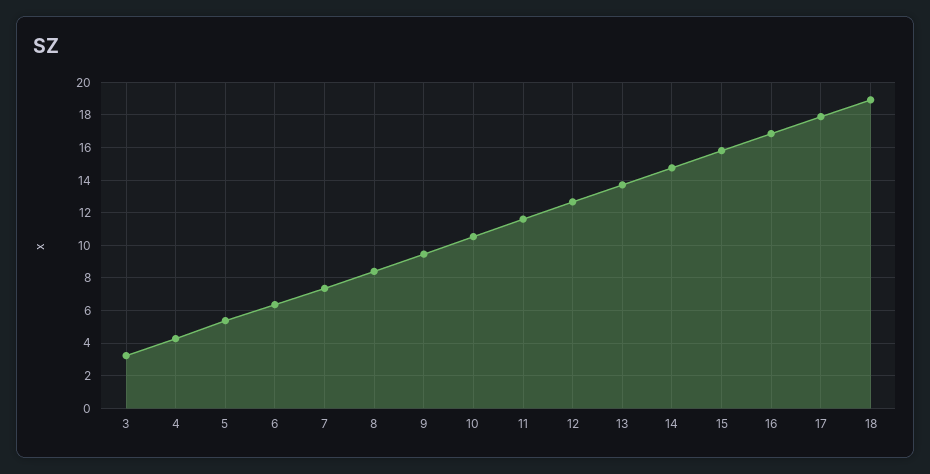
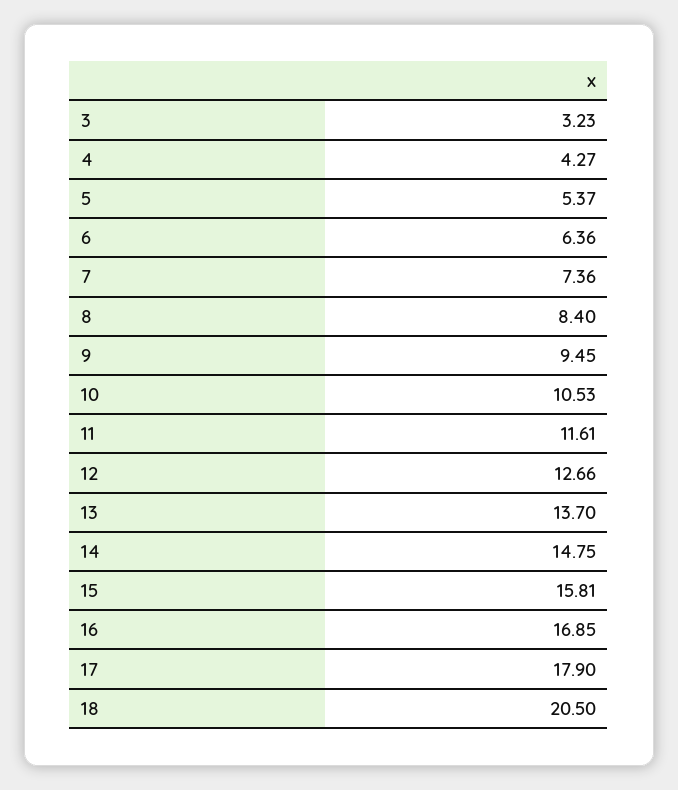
  {
    "3": 3.23,
    "4": 4.27,
    "5": 5.37,
    "6": 6.36,
    "7": 7.36,
    "8": 8.4,
    "9": 9.45,
    "10": 10.53,
    "11": 11.61,
    "12": 12.66,
    "13": 13.7,
    "14": 14.75,
    "15": 15.81,
    "16": 16.85,
    "17": 17.9,
-   "18": 19
+   "18": 20.5
  }

